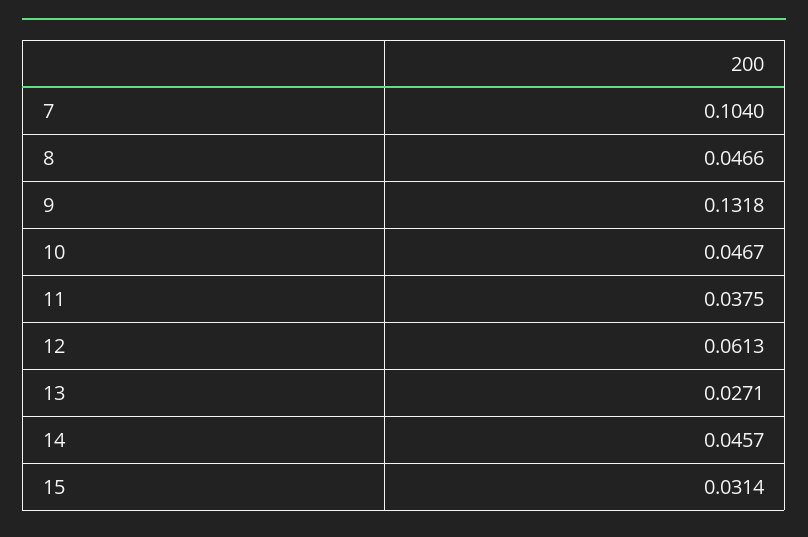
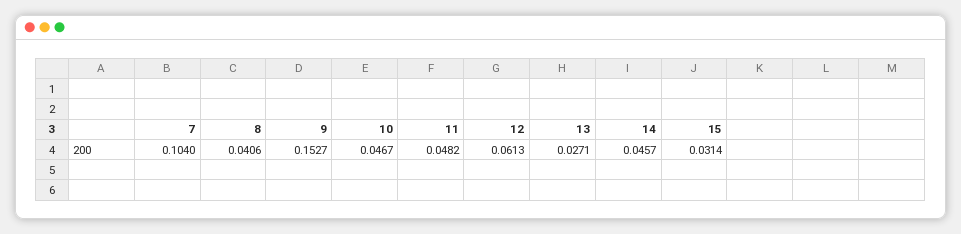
  {
    "7": 0.104,
-   "8": 0.0466,
+   "8": 0.0406,
-   "9": 0.1318,
+   "9": 0.1527,
    "10": 0.0467,
-   "11": 0.0375,
+   "11": 0.0482,
    "12": 0.0613,
    "13": 0.0271,
    "14": 0.0457,
    "15": 0.0314
  }

